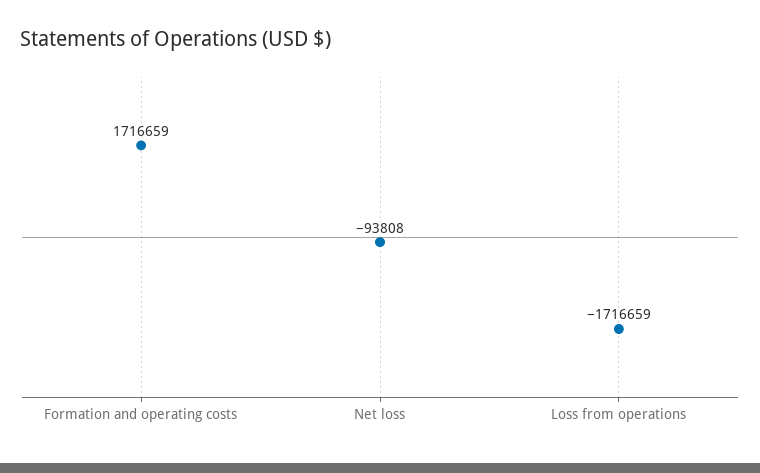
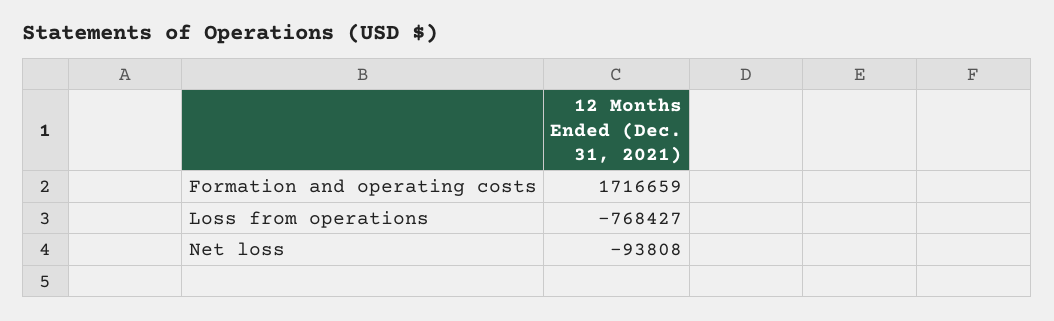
  {
    "Formation and operating costs": 1716659,
    "Net loss": -93808,
-   "Loss from operations": -1716659
+   "Loss from operations": -768427
  }

